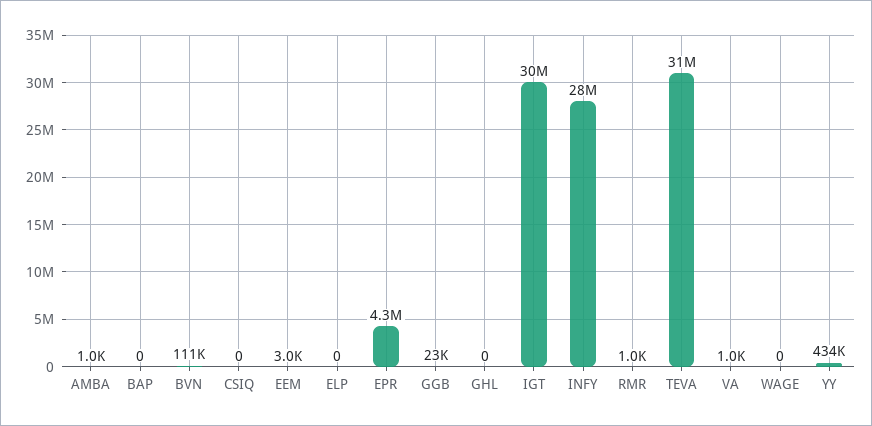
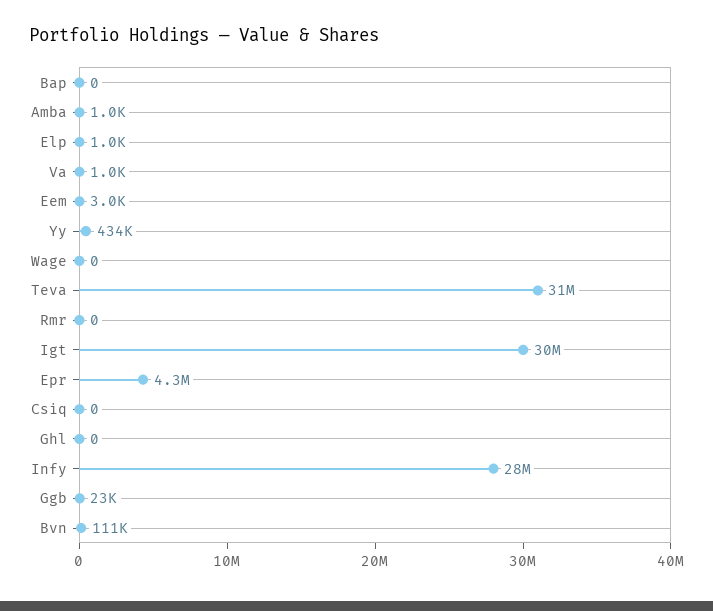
  {
    "AMBA": 1000,
    "BAP": 0,
    "BVN": 111000,
    "CSIQ": 0,
    "EEM": 3000,
-   "ELP": 0,
+   "ELP": 1000,
    "EPR": 4300000,
    "GGB": 23000,
    "GHL": 0,
    "IGT": 30000000,
    "INFY": 28000000,
-   "RMR": 1000,
+   "RMR": 0,
    "TEVA": 31000000,
    "VA": 1000,
    "WAGE": 0,
    "YY": 434000
  }

